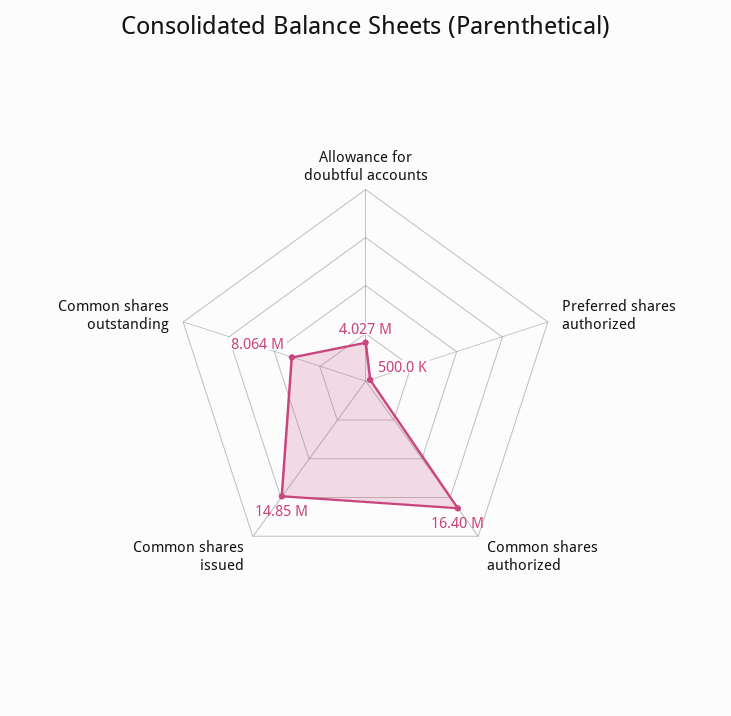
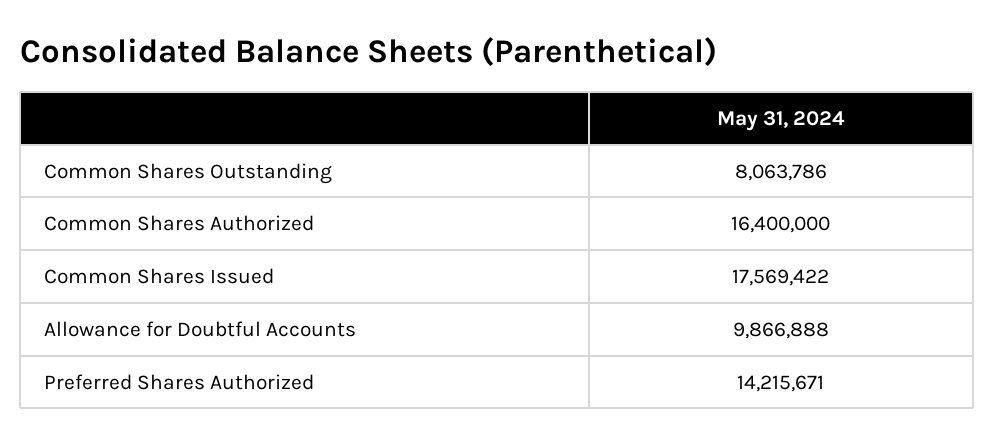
  {
-   "Allowance for doubtful accounts": 4027000,
+   "Allowance for doubtful accounts": 9866888,
-   "Preferred shares authorized": 500000,
+   "Preferred shares authorized": 14215671,
    "Common shares authorized": 16400000,
-   "Common shares issued": 14850000,
+   "Common shares issued": 17569422,
    "Common shares outstanding": 8063786
  }

